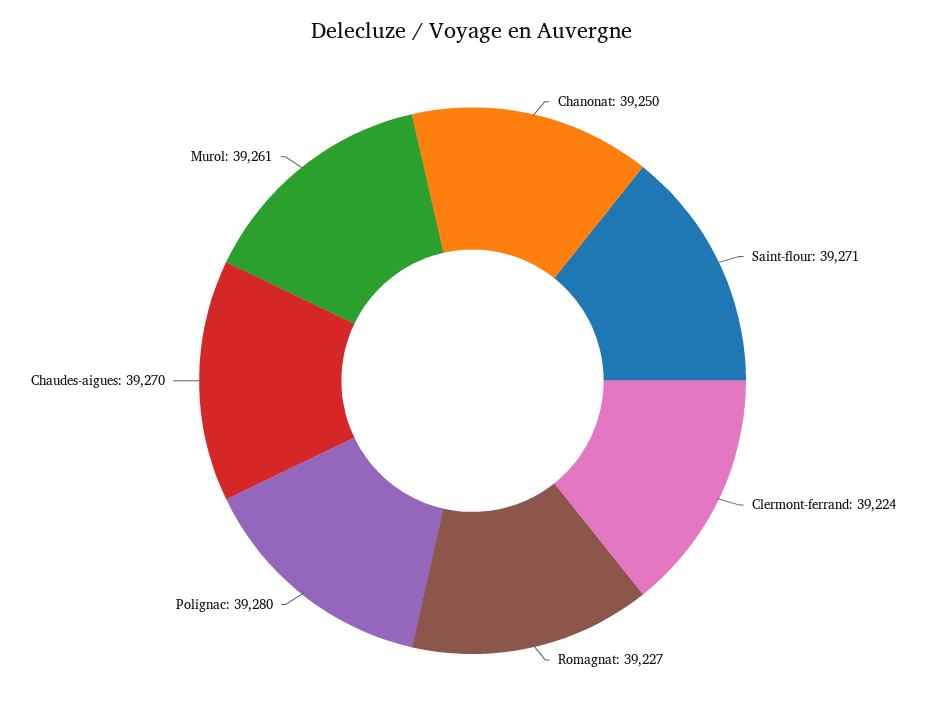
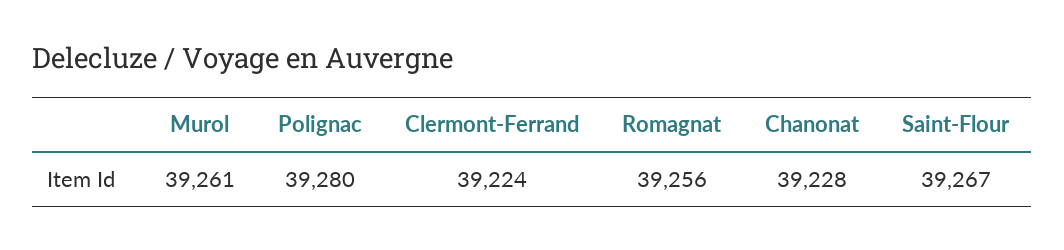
  {
-   "Chanonat": 39250,
+   "Chanonat": 39228,
-   "Saint-flour": 39271,
+   "Saint-flour": 39267,
    "Clermont-ferrand": 39224,
-   "Romagnat": 39227,
+   "Romagnat": 39256,
    "Polignac": 39280,
-   "Chaudes-aigues": 39270,
    "Murol": 39261
  }

